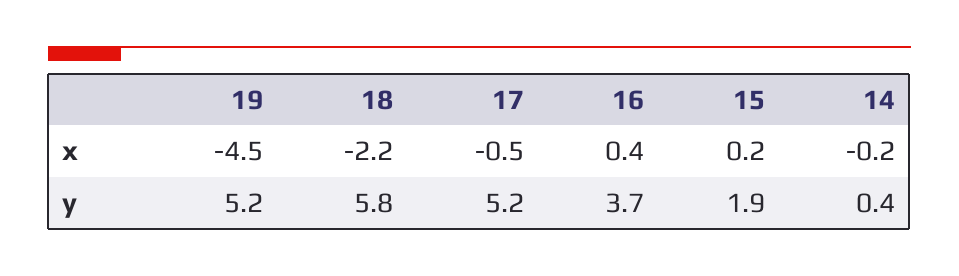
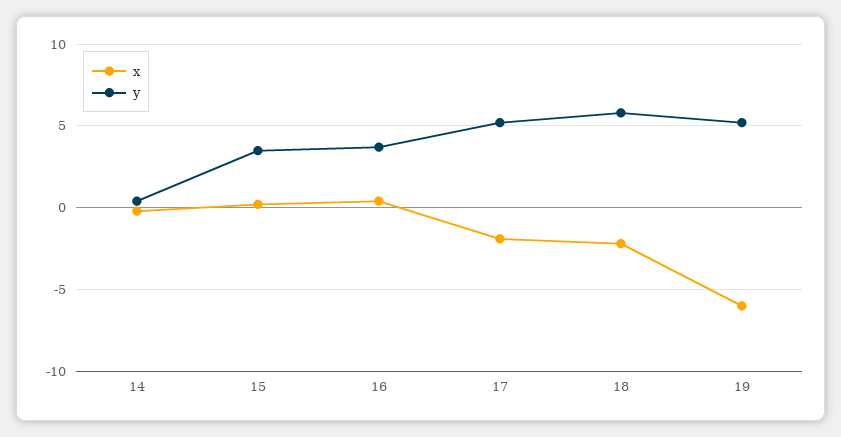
  {
    "x": {
-     "19": -4.5,
+     "19": -6,
      "18": -2.2,
-     "17": -0.5,
+     "17": -2,
      "16": 0.4,
      "15": 0.2,
      "14": -0.2
    },
    "y": {
      "19": 5.2,
      "18": 5.8,
      "17": 5.2,
      "16": 3.7,
-     "15": 1.9,
+     "15": 3.5,
      "14": 0.4
    }
  }

